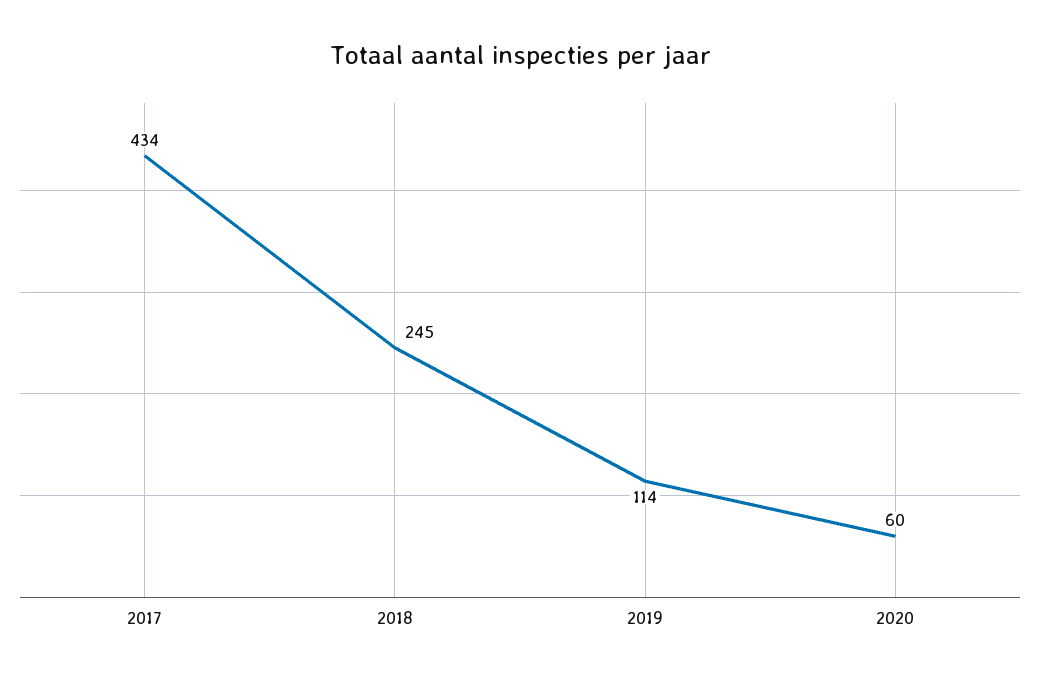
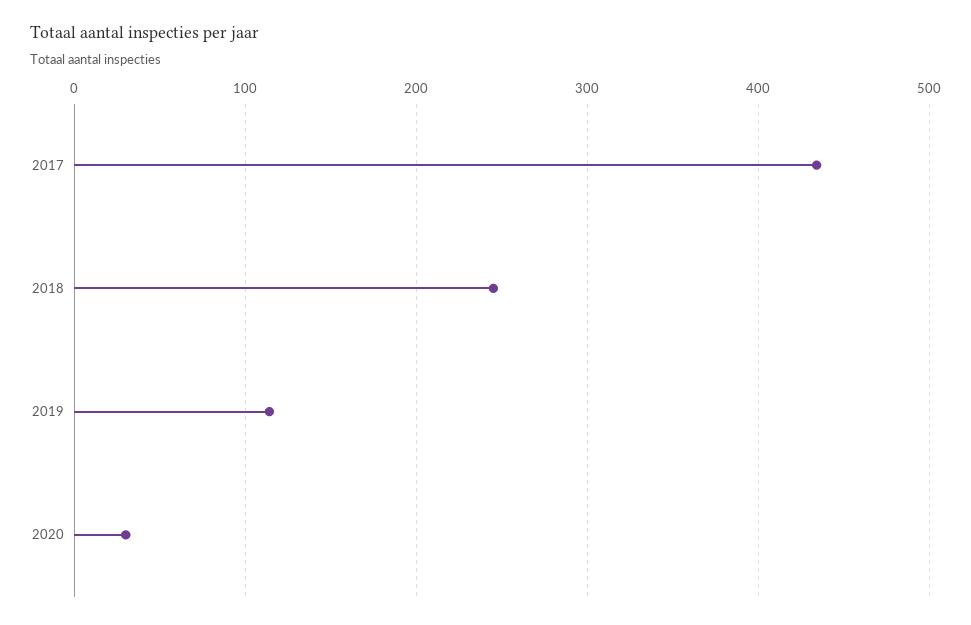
  {
    "2017": 434,
    "2018": 245,
    "2019": 114,
-   "2020": 60
+   "2020": 30
  }

